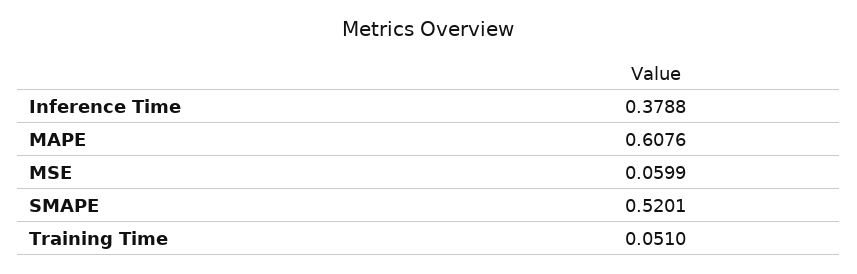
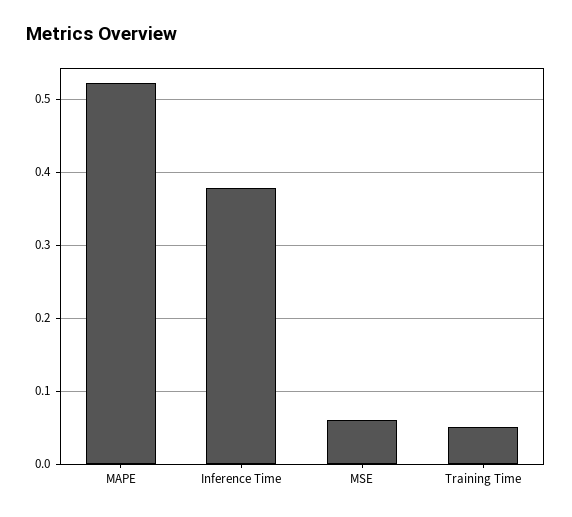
  {
    "Inference Time": 0.3788,
-   "MAPE": 0.6076,
+   "MAPE": 0.52,
    "MSE": 0.0599,
-   "SMAPE": 0.5201,
    "Training Time": 0.051
  }

